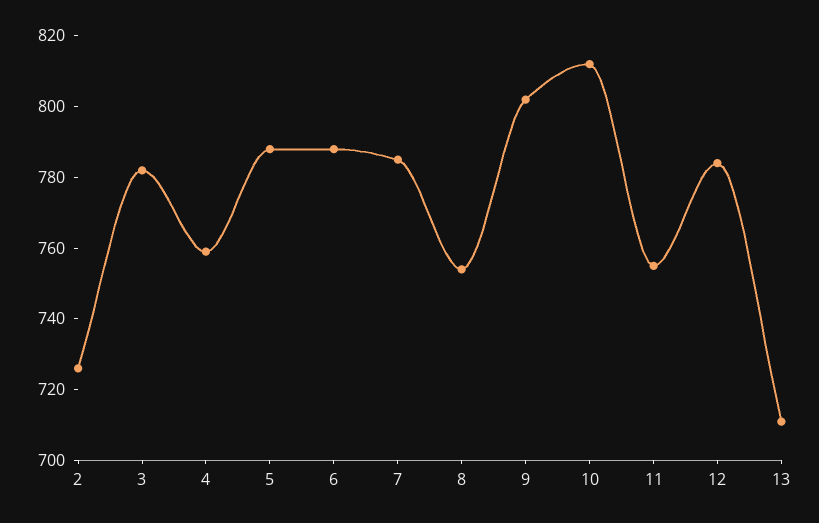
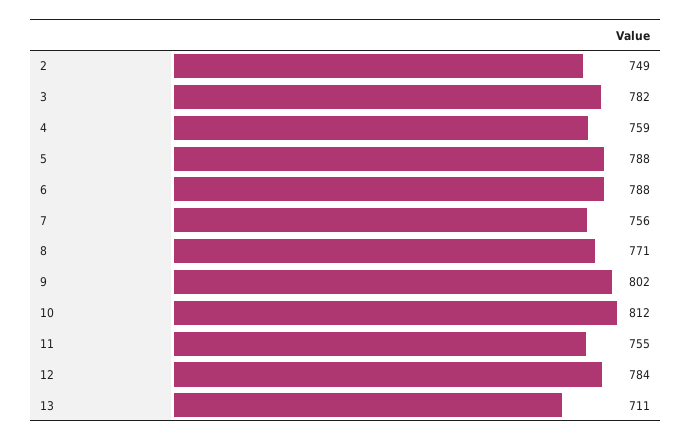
  {
-   "2": 725,
+   "2": 749,
    "3": 782,
    "4": 759,
    "5": 788,
    "6": 788,
-   "7": 785,
+   "7": 756,
-   "8": 755,
+   "8": 771,
    "9": 802,
    "10": 812,
    "11": 755,
    "12": 784,
    "13": 711
  }

